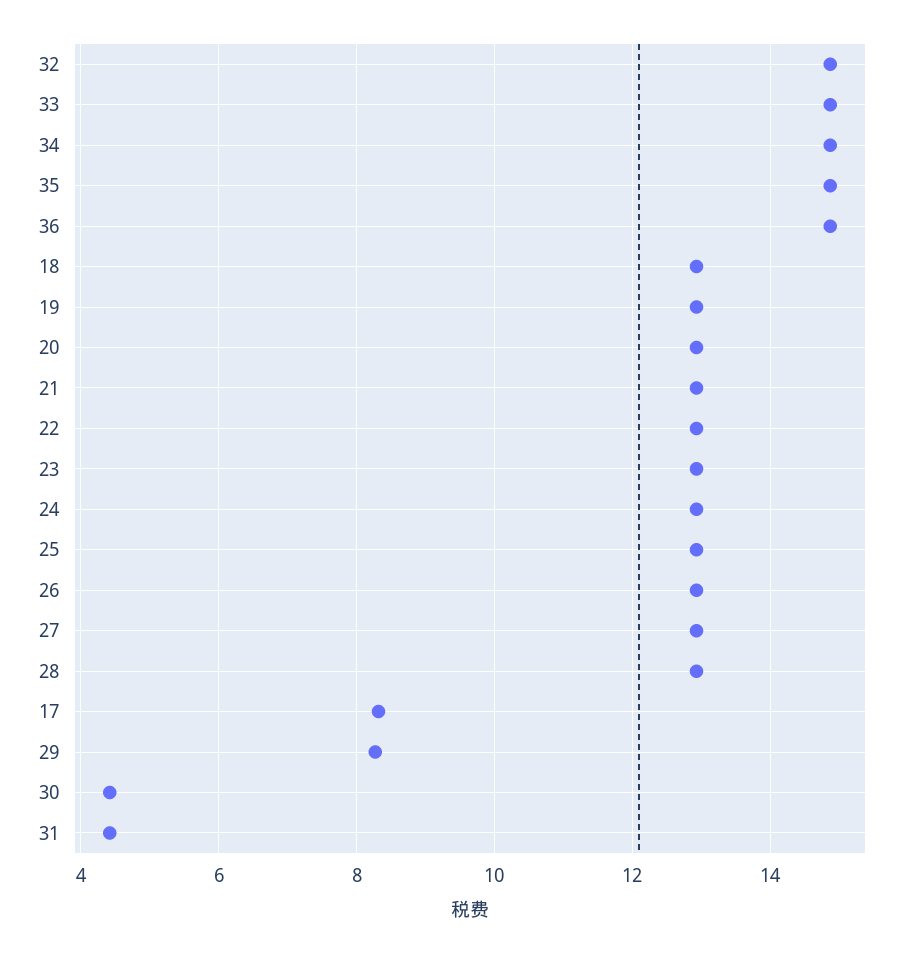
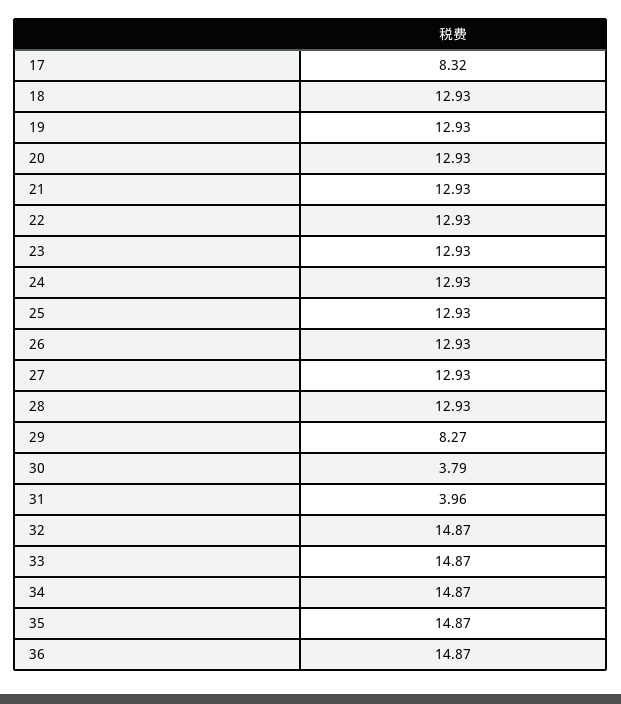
  {
    "32": 14.87,
    "33": 14.87,
    "34": 14.87,
    "35": 14.87,
    "36": 14.87,
    "18": 12.93,
    "19": 12.93,
    "20": 12.93,
    "21": 12.93,
    "22": 12.93,
    "23": 12.93,
    "24": 12.93,
    "25": 12.93,
    "26": 12.93,
    "27": 12.93,
    "28": 12.93,
    "17": 8.32,
    "29": 8.27,
-   "30": 4.4,
+   "30": 3.79,
-   "31": 4.4
+   "31": 3.96
  }

